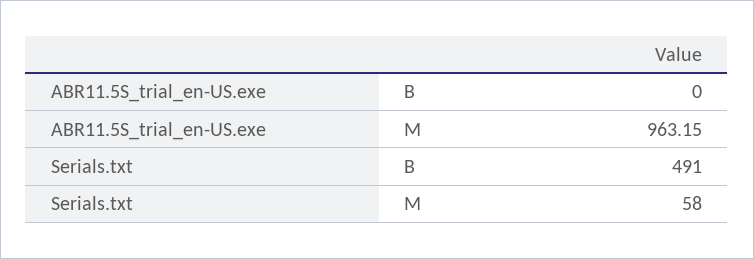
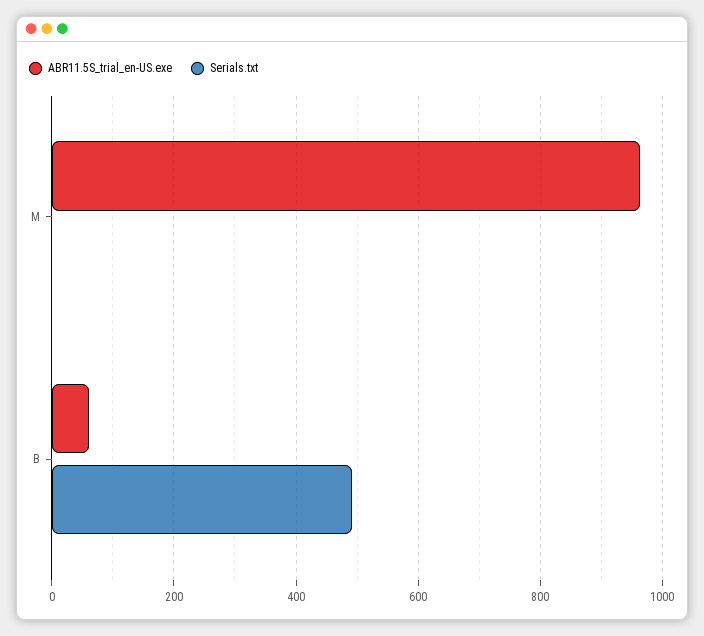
  {
    "ABR11.5S_trial_en-US.exe": {
-     "B": 0,
+     "B": 60,
      "M": 963.15
    },
    "Serials.txt": {
      "B": 491,
-     "M": 58
+     "M": 0
    }
  }

